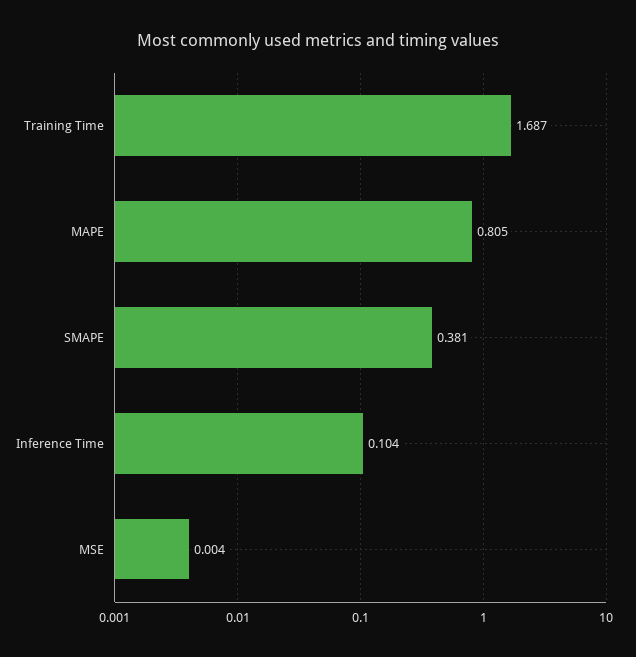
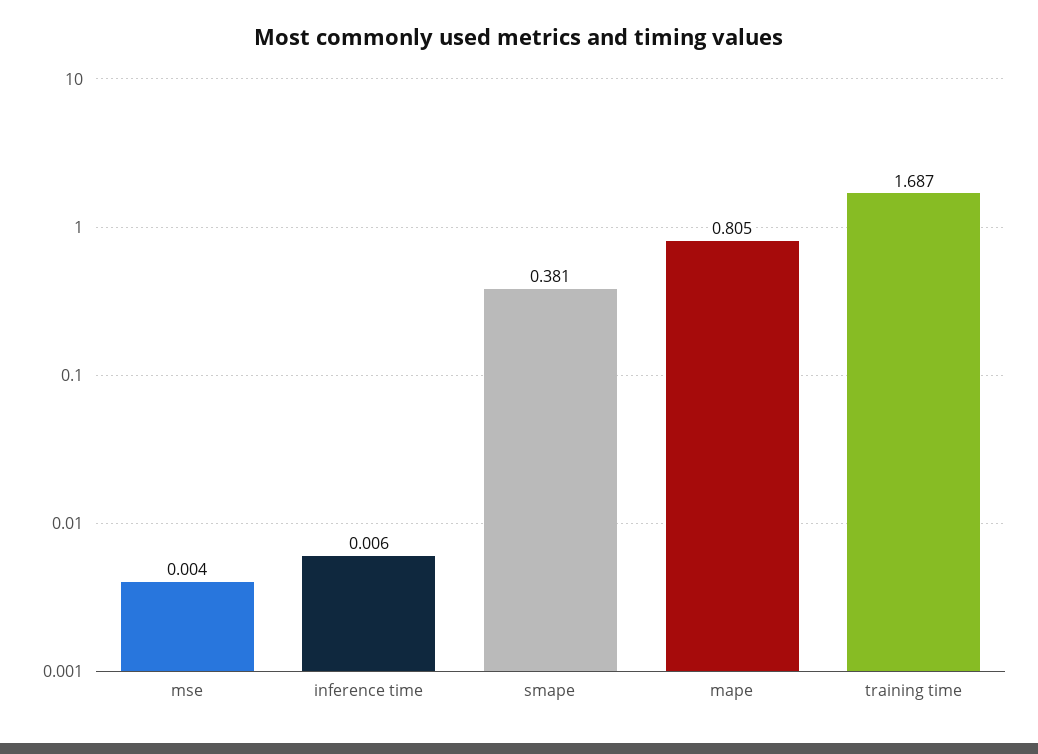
  {
    "Training Time": 1.687,
    "MAPE": 0.805,
    "SMAPE": 0.381,
-   "Inference Time": 0.104,
+   "Inference Time": 0.006,
    "MSE": 0.004
  }

